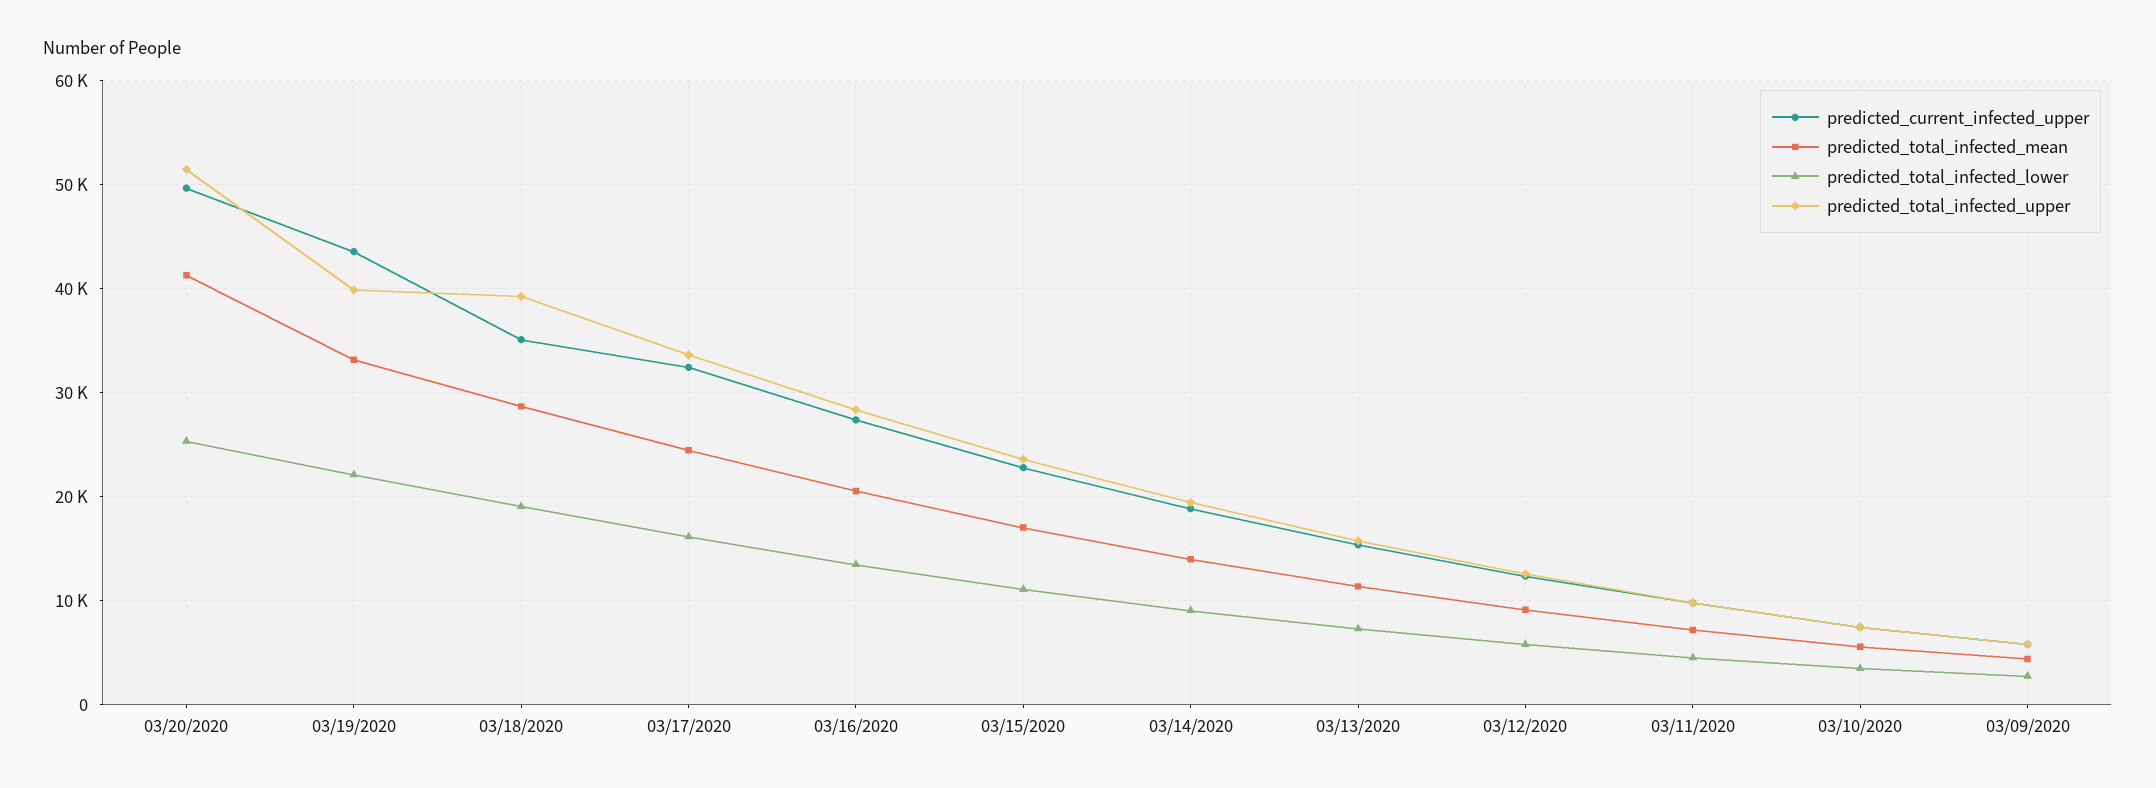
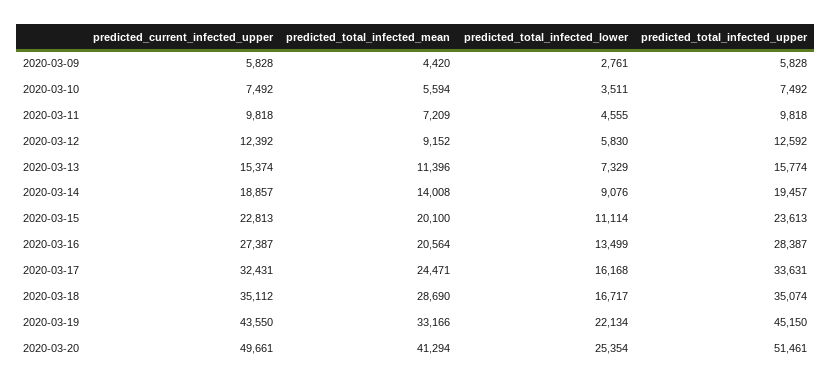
  {
    "predicted_current_infected_upper": {
      "03/20/2020": 49661,
      "03/19/2020": 43550,
      "03/18/2020": 35112,
      "03/17/2020": 32431,
      "03/16/2020": 27387,
      "03/15/2020": 22813,
      "03/14/2020": 18857,
      "03/13/2020": 15374,
      "03/12/2020": 12392,
      "03/11/2020": 9818,
      "03/10/2020": 7492,
      "03/09/2020": 5828
    },
    "predicted_total_infected_mean": {
      "03/20/2020": 41294,
      "03/19/2020": 33166,
      "03/18/2020": 28690,
      "03/17/2020": 24471,
      "03/16/2020": 20564,
-     "03/15/2020": 17000,
+     "03/15/2020": 20100,
      "03/14/2020": 14008,
      "03/13/2020": 11396,
      "03/12/2020": 9152,
      "03/11/2020": 7209,
      "03/10/2020": 5594,
      "03/09/2020": 4420
    },
    "predicted_total_infected_lower": {
      "03/20/2020": 25354,
      "03/19/2020": 22134,
-     "03/18/2020": 19000,
+     "03/18/2020": 16717,
      "03/17/2020": 16168,
      "03/16/2020": 13499,
      "03/15/2020": 11114,
      "03/14/2020": 9076,
      "03/13/2020": 7329,
      "03/12/2020": 5830,
      "03/11/2020": 4555,
      "03/10/2020": 3511,
      "03/09/2020": 2761
    },
    "predicted_total_infected_upper": {
      "03/20/2020": 51461,
-     "03/19/2020": 40000,
+     "03/19/2020": 45150,
-     "03/18/2020": 39000,
+     "03/18/2020": 35074,
      "03/17/2020": 33631,
      "03/16/2020": 28387,
      "03/15/2020": 23613,
      "03/14/2020": 19457,
      "03/13/2020": 15774,
      "03/12/2020": 12592,
      "03/11/2020": 9818,
      "03/10/2020": 7492,
      "03/09/2020": 5828
    }
  }

